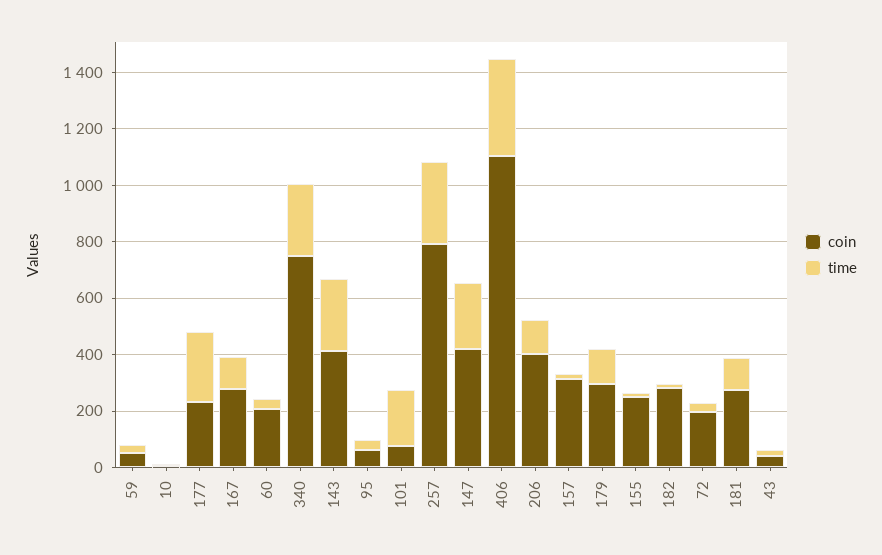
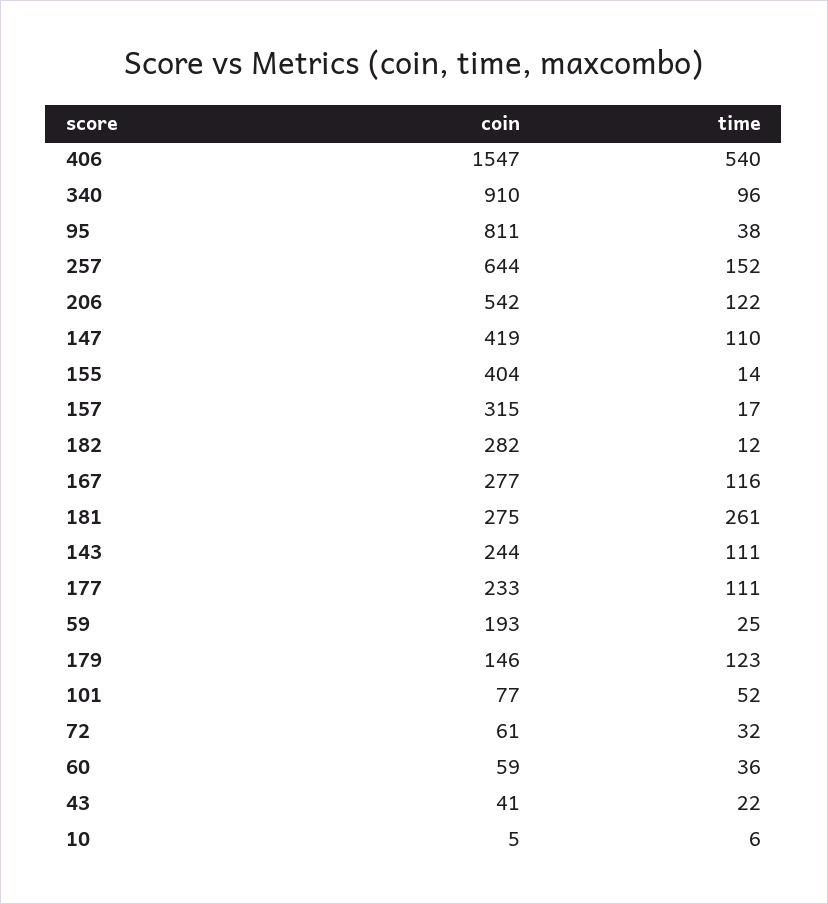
  {
    "coin": {
-     "59": 50,
+     "59": 193,
      "10": 5,
      "177": 233,
      "167": 277,
-     "60": 200,
+     "60": 59,
-     "340": 750,
+     "340": 910,
-     "143": 400,
+     "143": 244,
-     "95": 50,
+     "95": 811,
      "101": 77,
-     "257": 800,
+     "257": 644,
      "147": 419,
-     "406": 1100,
+     "406": 1547,
-     "206": 400,
+     "206": 542,
      "157": 315,
-     "179": 300,
+     "179": 146,
-     "155": 250,
+     "155": 404,
      "182": 282,
-     "72": 200,
+     "72": 61,
      "181": 275,
      "43": 41
    },
    "time": {
      "59": 25,
      "10": 6,
-     "177": 250,
+     "177": 111,
      "167": 116,
      "60": 36,
-     "340": 250,
+     "340": 96,
-     "143": 250,
+     "143": 111,
      "95": 38,
-     "101": 200,
+     "101": 52,
-     "257": 300,
+     "257": 152,
-     "147": 250,
+     "147": 110,
-     "406": 350,
+     "406": 540,
      "206": 122,
      "157": 17,
      "179": 123,
      "155": 14,
      "182": 12,
      "72": 32,
-     "181": 100,
+     "181": 261,
      "43": 22
    }
  }

